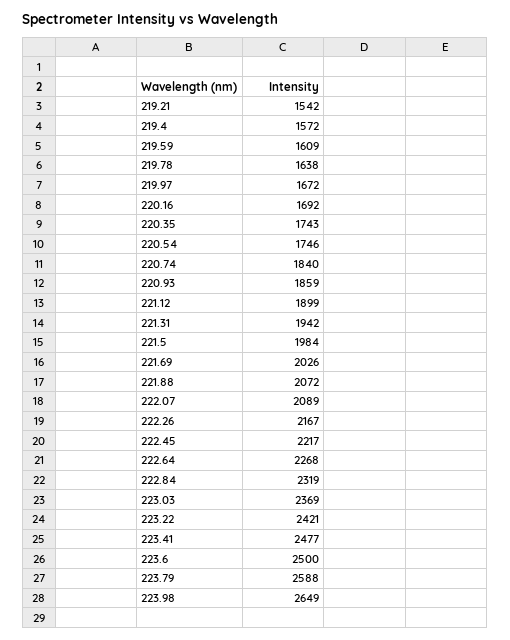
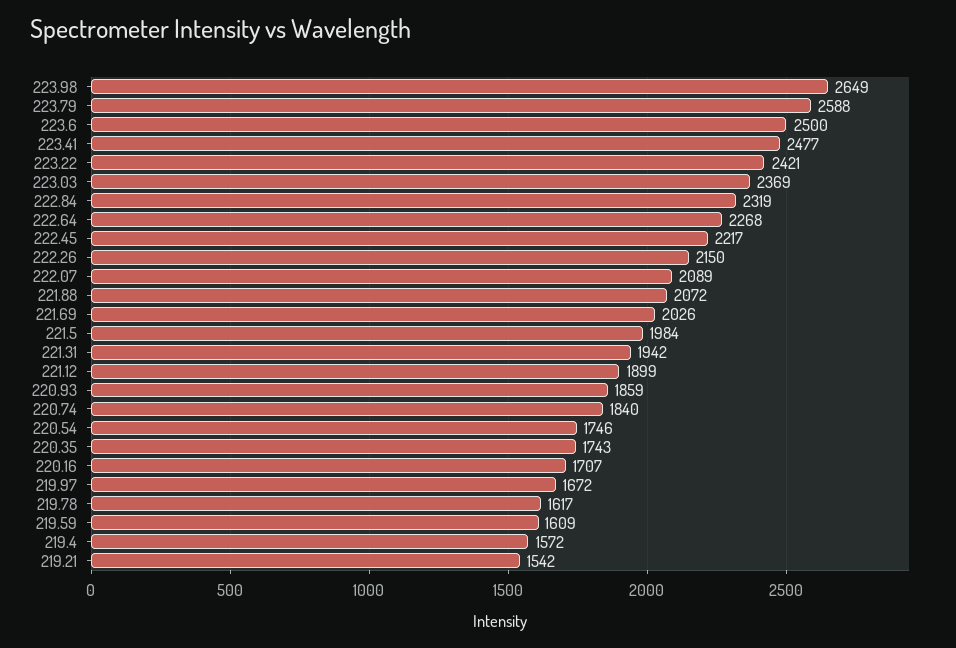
  {
    "219.21": 1542,
    "219.4": 1572,
    "219.59": 1609,
-   "219.78": 1638,
+   "219.78": 1617,
    "219.97": 1672,
-   "220.16": 1692,
+   "220.16": 1707,
    "220.35": 1743,
    "220.54": 1746,
    "220.74": 1840,
    "220.93": 1859,
    "221.12": 1899,
    "221.31": 1942,
    "221.5": 1984,
    "221.69": 2026,
    "221.88": 2072,
    "222.07": 2089,
-   "222.26": 2167,
+   "222.26": 2150,
    "222.45": 2217,
    "222.64": 2268,
    "222.84": 2319,
    "223.03": 2369,
    "223.22": 2421,
    "223.41": 2477,
    "223.6": 2500,
    "223.79": 2588,
    "223.98": 2649
  }

